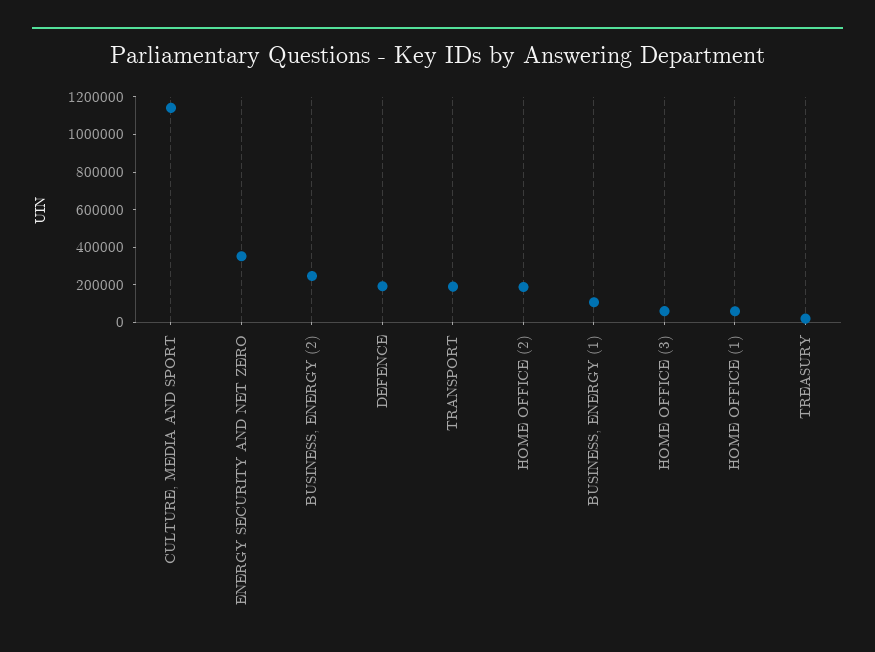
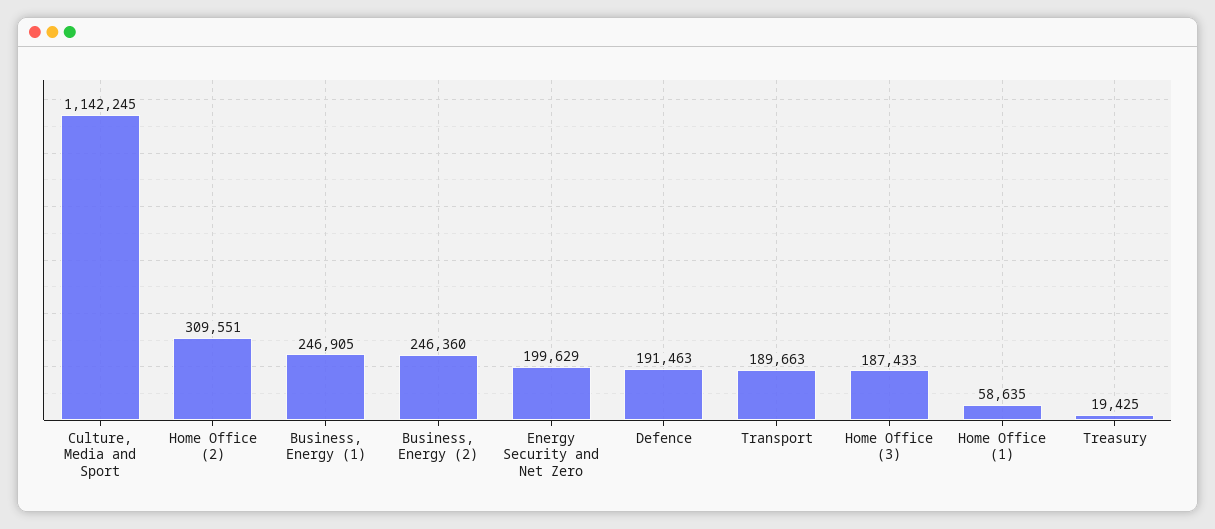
  {
    "CULTURE, MEDIA AND SPORT": 1142245,
-   "ENERGY SECURITY AND NET ZERO": 350000,
+   "ENERGY SECURITY AND NET ZERO": 199629,
    "BUSINESS, ENERGY (2)": 246360,
    "DEFENCE": 191463,
    "TRANSPORT": 189663,
-   "HOME OFFICE (2)": 200000,
+   "HOME OFFICE (2)": 309551,
-   "BUSINESS, ENERGY (1)": 100000,
+   "BUSINESS, ENERGY (1)": 246905,
-   "HOME OFFICE (3)": 50000,
+   "HOME OFFICE (3)": 187433,
    "HOME OFFICE (1)": 58635,
    "TREASURY": 19425
  }

